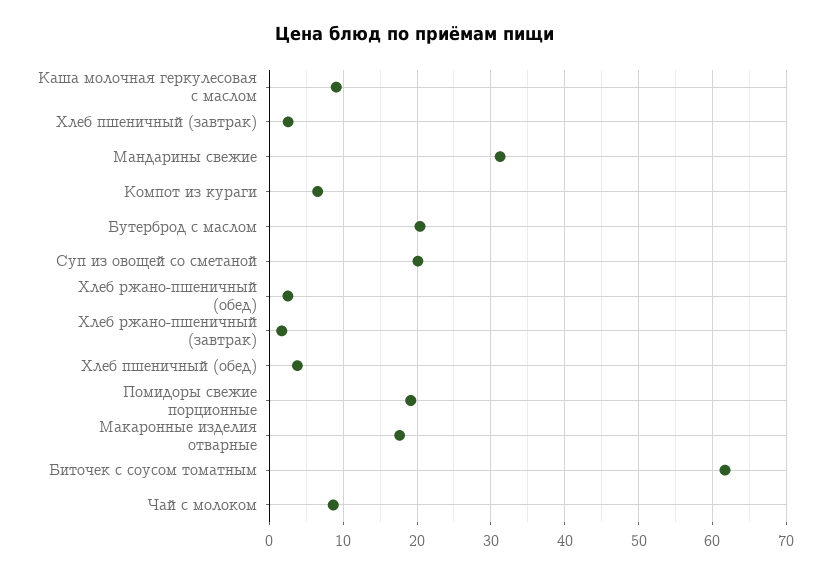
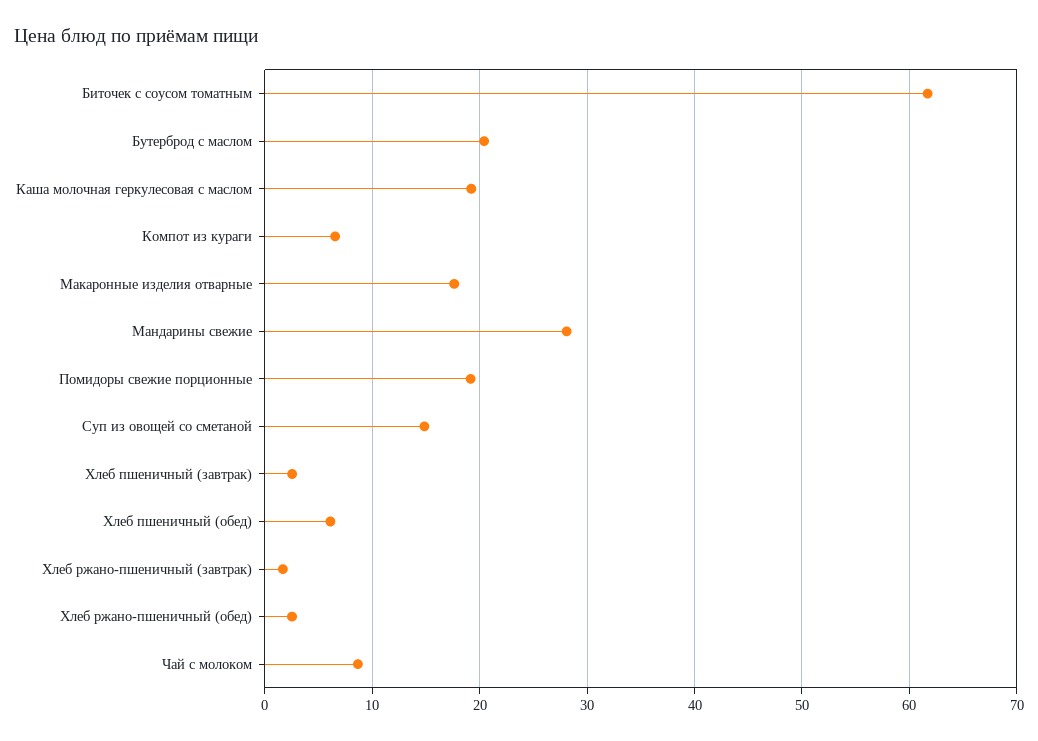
  {
-   "Каша молочная геркулесовая с маслом": 9,
+   "Каша молочная геркулесовая с маслом": 19,
    "Хлеб пшеничный (завтрак)": 3,
-   "Мандарины свежие": 31,
+   "Мандарины свежие": 28,
    "Компот из кураги": 7,
    "Бутерброд с маслом": 20,
-   "Суп из овощей со сметаной": 20,
+   "Суп из овощей со сметаной": 15,
    "Хлеб ржано-пшеничный (обед)": 3,
    "Хлеб ржано-пшеничный (завтрак)": 2,
-   "Хлеб пшеничный (обед)": 4,
+   "Хлеб пшеничный (обед)": 6,
    "Помидоры свежие порционные": 19,
    "Макаронные изделия отварные": 18,
    "Биточек с соусом томатным": 62,
    "Чай с молоком": 9
  }

